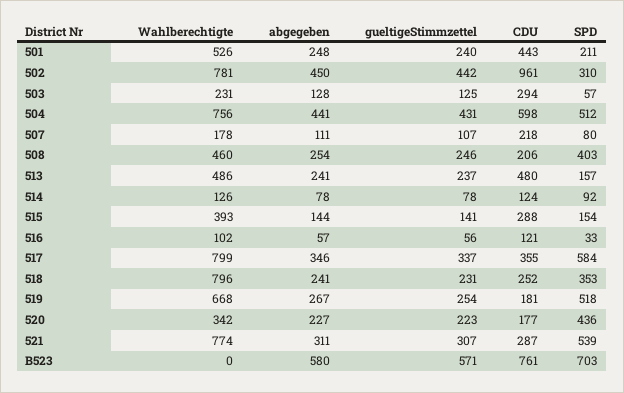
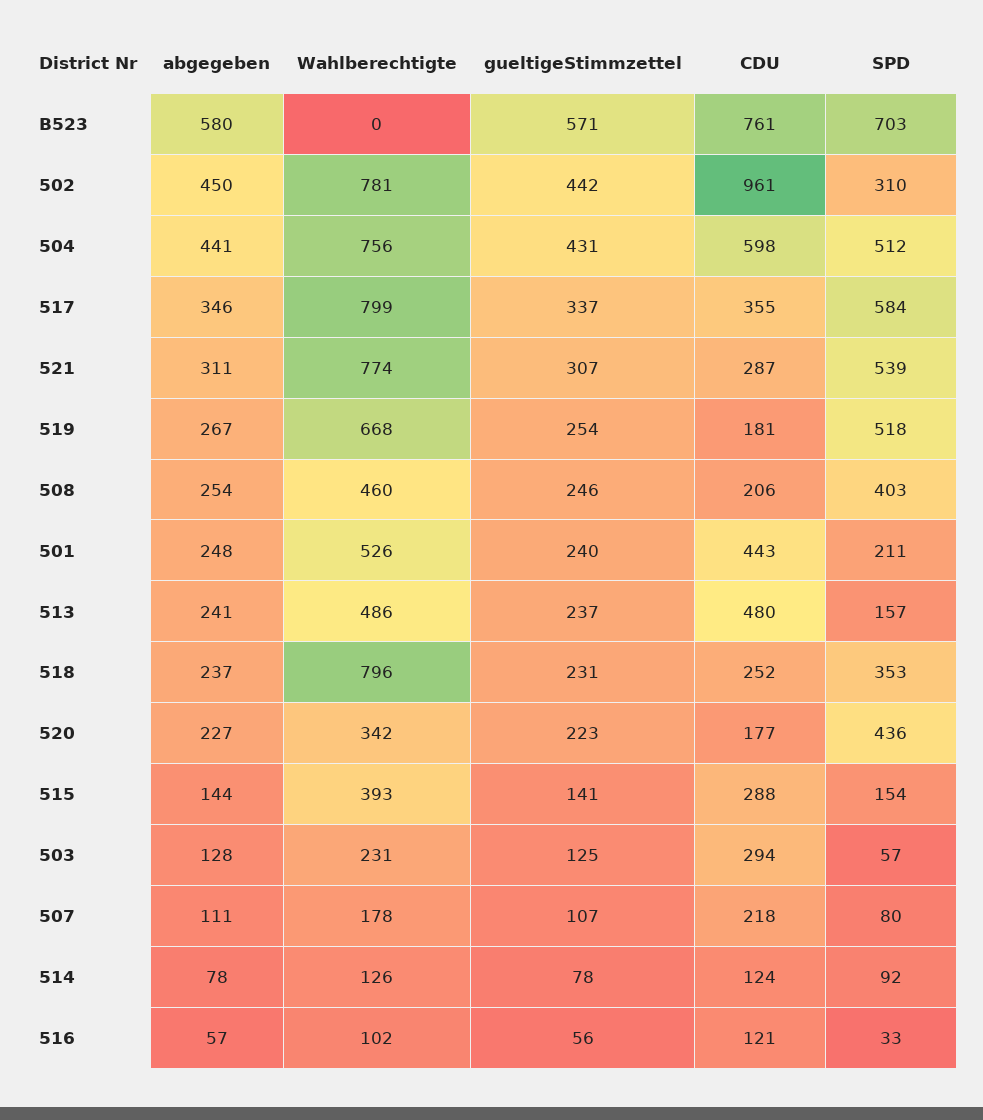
  {
    "Wahlberechtigte": {
      "501": 526,
      "502": 781,
      "503": 231,
      "504": 756,
      "507": 178,
      "508": 460,
      "513": 486,
      "514": 126,
      "515": 393,
      "516": 102,
      "517": 799,
      "518": 796,
      "519": 668,
      "520": 342,
      "521": 774,
      "B523": 0
    },
    "abgegeben": {
      "501": 248,
      "502": 450,
      "503": 128,
      "504": 441,
      "507": 111,
      "508": 254,
      "513": 241,
      "514": 78,
      "515": 144,
      "516": 57,
      "517": 346,
-     "518": 241,
+     "518": 237,
      "519": 267,
      "520": 227,
      "521": 311,
      "B523": 580
    },
    "gueltigeStimmzettel": {
      "501": 240,
      "502": 442,
      "503": 125,
      "504": 431,
      "507": 107,
      "508": 246,
      "513": 237,
      "514": 78,
      "515": 141,
      "516": 56,
      "517": 337,
      "518": 231,
      "519": 254,
      "520": 223,
      "521": 307,
      "B523": 571
    },
    "CDU": {
      "501": 443,
      "502": 961,
      "503": 294,
      "504": 598,
      "507": 218,
      "508": 206,
      "513": 480,
      "514": 124,
      "515": 288,
      "516": 121,
      "517": 355,
      "518": 252,
      "519": 181,
      "520": 177,
      "521": 287,
      "B523": 761
    },
    "SPD": {
      "501": 211,
      "502": 310,
      "503": 57,
      "504": 512,
      "507": 80,
      "508": 403,
      "513": 157,
      "514": 92,
      "515": 154,
      "516": 33,
      "517": 584,
      "518": 353,
      "519": 518,
      "520": 436,
      "521": 539,
      "B523": 703
    }
  }

